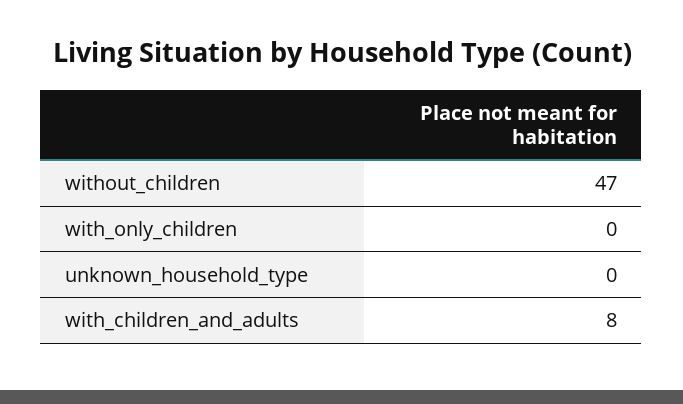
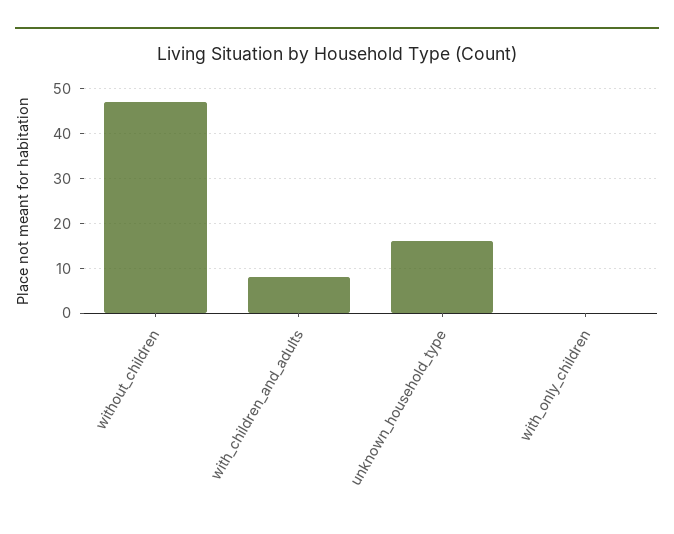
  {
    "without_children": 47,
    "with_only_children": 0,
-   "unknown_household_type": 0,
+   "unknown_household_type": 15,
    "with_children_and_adults": 8
  }

